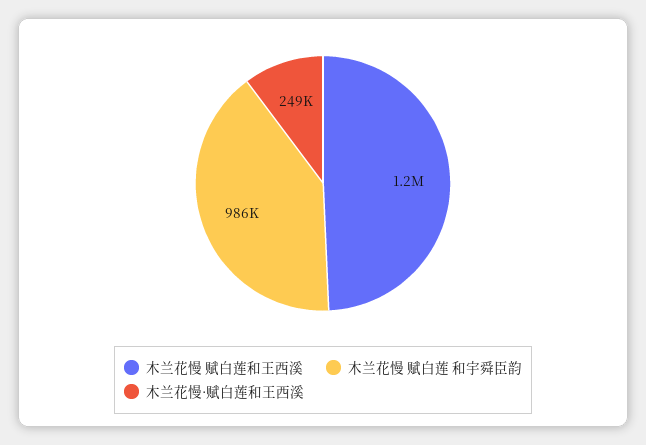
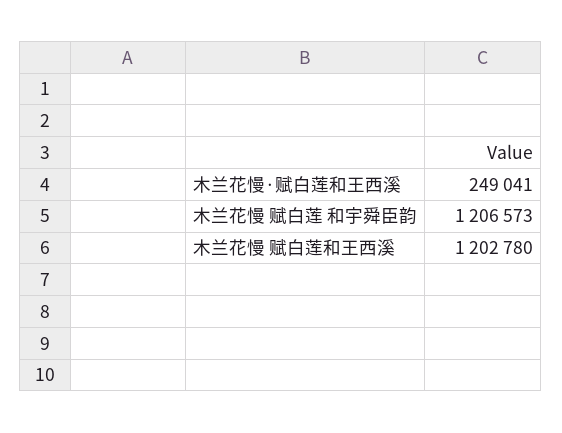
  {
    "木兰花慢 赋白莲和王西溪": 1202780,
-   "木兰花慢 赋白莲 和宇舜臣韵": 986000,
+   "木兰花慢 赋白莲 和宇舜臣韵": 1206573,
    "木兰花慢·赋白莲和王西溪": 249041
  }

